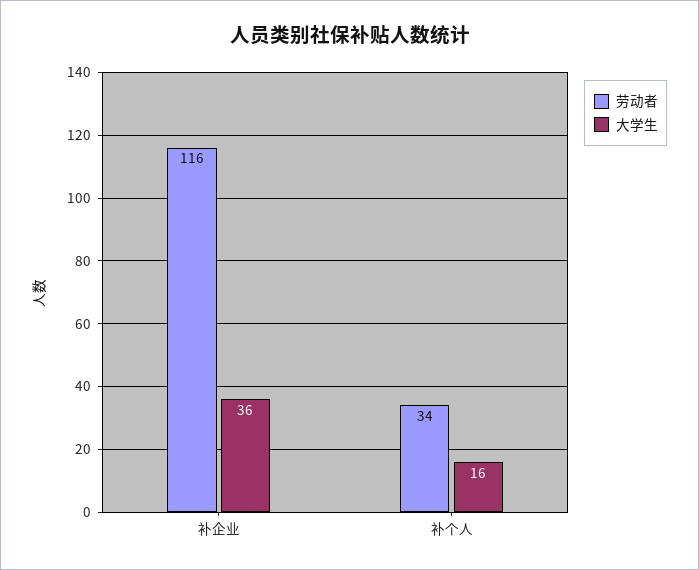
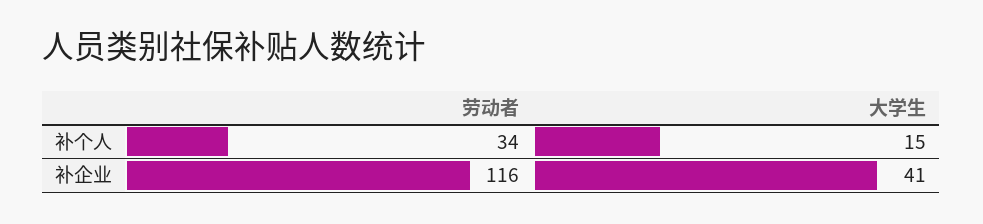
  {
    "劳动者": {
      "补企业": 116,
      "补个人": 34
    },
    "大学生": {
-     "补企业": 36,
+     "补企业": 41,
-     "补个人": 16
+     "补个人": 15
    }
  }

